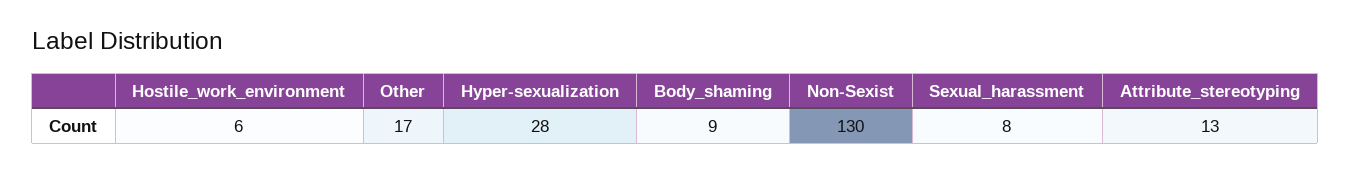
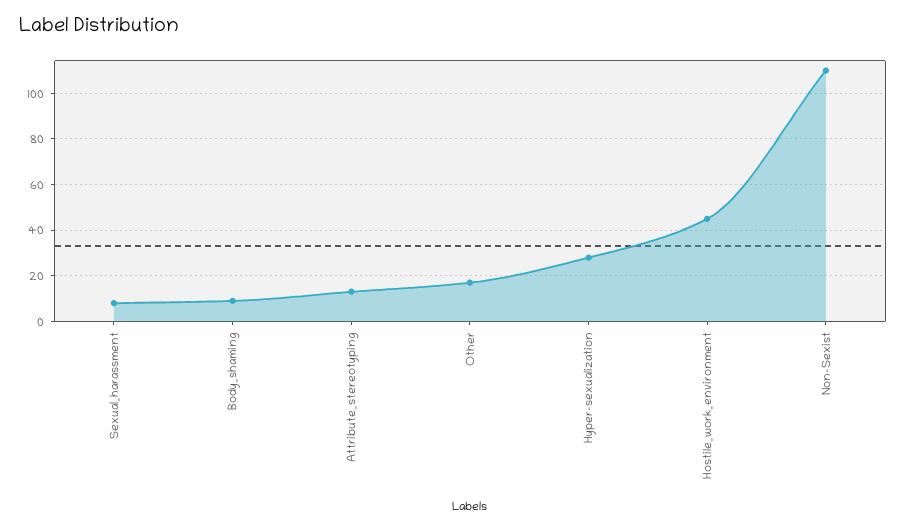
  {
-   "Hostile_work_environment": 6,
+   "Hostile_work_environment": 45,
    "Other": 17,
    "Hyper-sexualization": 28,
    "Body_shaming": 9,
-   "Non-Sexist": 130,
+   "Non-Sexist": 110,
    "Sexual_harassment": 8,
    "Attribute_stereotyping": 13
  }

